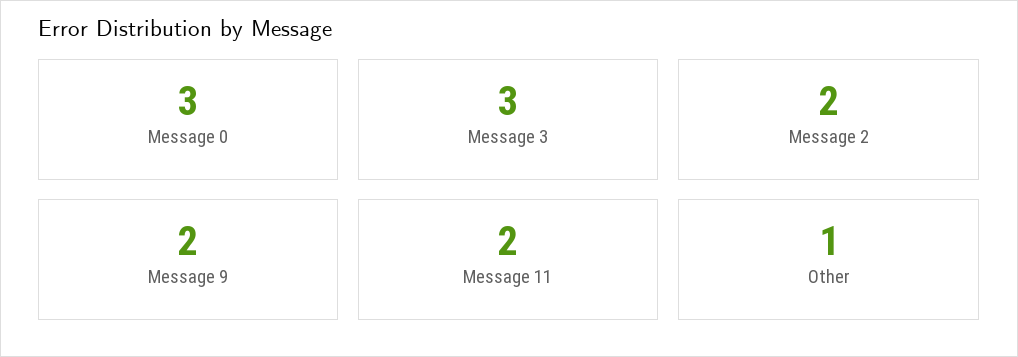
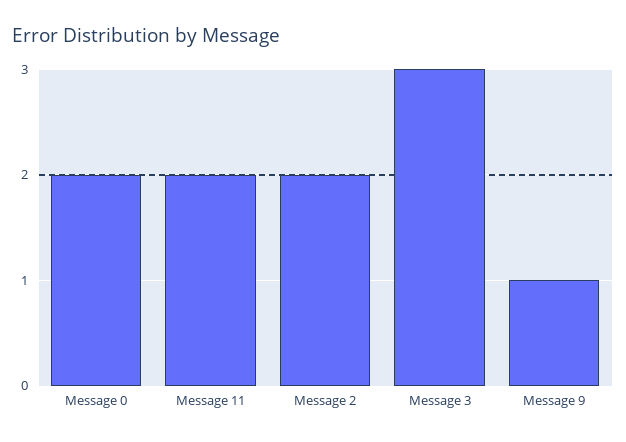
  {
-   "Message 0": 3,
+   "Message 0": 2,
    "Message 3": 3,
    "Message 2": 2,
-   "Message 9": 2,
+   "Message 9": 1,
-   "Message 11": 2,
+   "Message 11": 2
-   "Other": 1
  }

